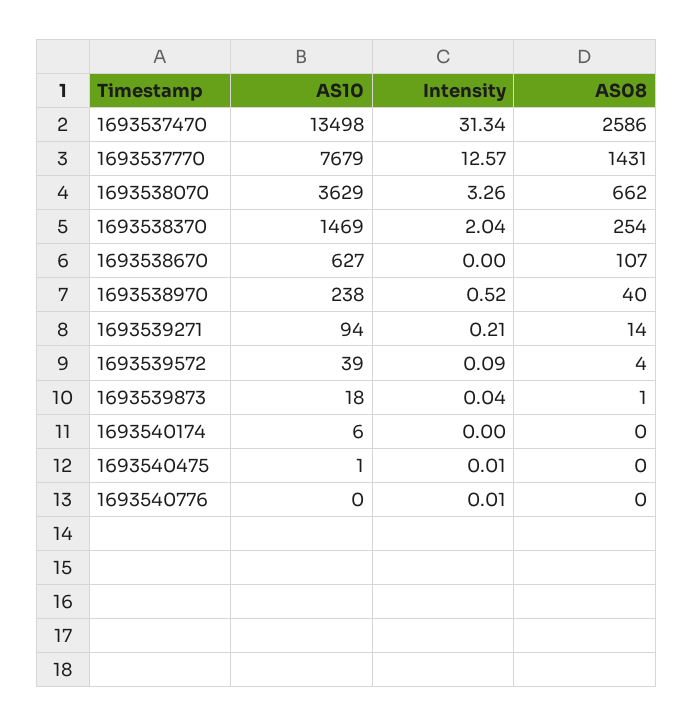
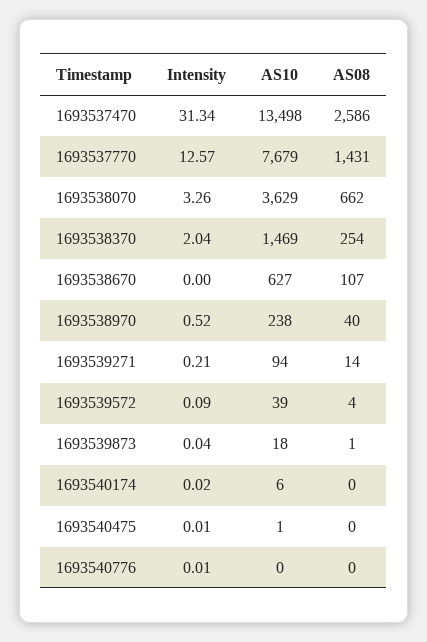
  {
    "AS10": {
      "1693537470": 13498,
      "1693537770": 7679,
      "1693538070": 3629,
      "1693538370": 1469,
      "1693538670": 627,
      "1693538970": 238,
      "1693539271": 94,
      "1693539572": 39,
      "1693539873": 18,
      "1693540174": 6,
      "1693540475": 1,
      "1693540776": 0
    },
    "Intensity": {
      "1693537470": 31.34,
      "1693537770": 12.57,
      "1693538070": 3.26,
      "1693538370": 2.04,
      "1693538670": 0,
      "1693538970": 0.52,
      "1693539271": 0.21,
      "1693539572": 0.09,
      "1693539873": 0.04,
-     "1693540174": 0,
+     "1693540174": 0.02,
      "1693540475": 0.01,
      "1693540776": 0.01
    },
    "AS08": {
      "1693537470": 2586,
      "1693537770": 1431,
      "1693538070": 662,
      "1693538370": 254,
      "1693538670": 107,
      "1693538970": 40,
      "1693539271": 14,
      "1693539572": 4,
      "1693539873": 1,
      "1693540174": 0,
      "1693540475": 0,
      "1693540776": 0
    }
  }

